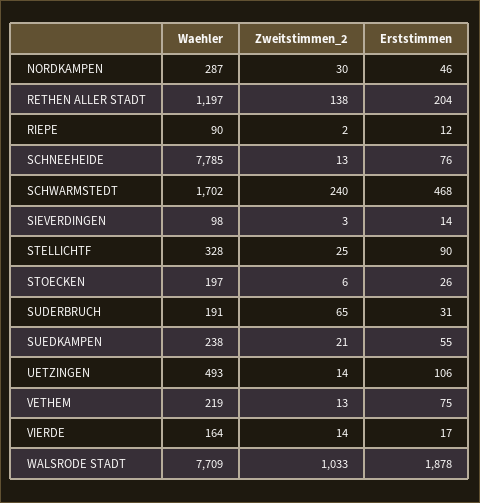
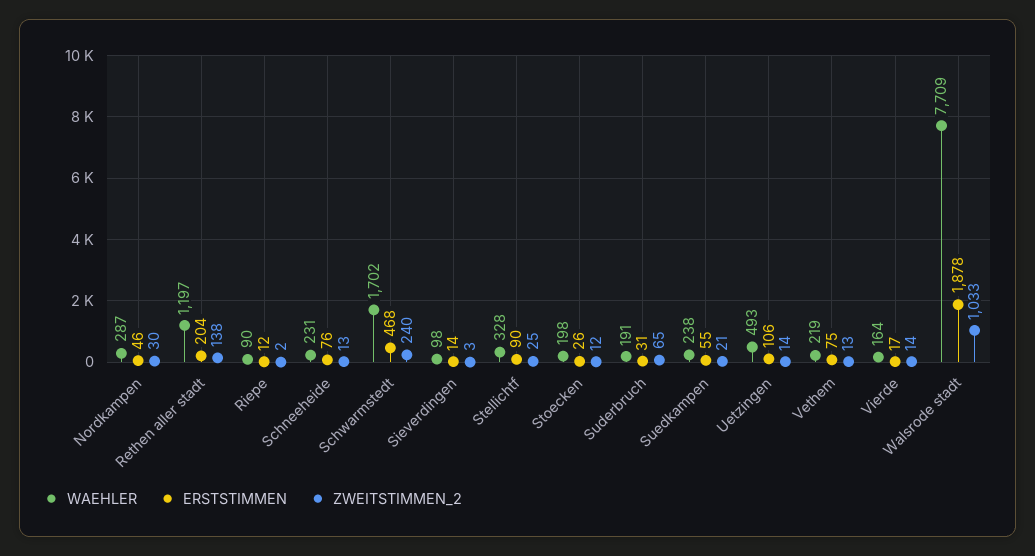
  {
    "Waehler": {
      "NORDKAMPEN": 287,
      "RETHEN ALLER STADT": 1197,
      "RIEPE": 90,
-     "SCHNEEHEIDE": 7785,
+     "SCHNEEHEIDE": 231,
      "SCHWARMSTEDT": 1702,
      "SIEVERDINGEN": 98,
      "STELLICHTF": 328,
-     "STOECKEN": 197,
+     "STOECKEN": 198,
      "SUDERBRUCH": 191,
      "SUEDKAMPEN": 238,
      "UETZINGEN": 493,
      "VETHEM": 219,
      "VIERDE": 164,
      "WALSRODE STADT": 7709
    },
    "Zweitstimmen_2": {
      "NORDKAMPEN": 30,
      "RETHEN ALLER STADT": 138,
      "RIEPE": 2,
      "SCHNEEHEIDE": 13,
      "SCHWARMSTEDT": 240,
      "SIEVERDINGEN": 3,
      "STELLICHTF": 25,
-     "STOECKEN": 6,
+     "STOECKEN": 12,
      "SUDERBRUCH": 65,
      "SUEDKAMPEN": 21,
      "UETZINGEN": 14,
      "VETHEM": 13,
      "VIERDE": 14,
      "WALSRODE STADT": 1033
    },
    "Erststimmen": {
      "NORDKAMPEN": 46,
      "RETHEN ALLER STADT": 204,
      "RIEPE": 12,
      "SCHNEEHEIDE": 76,
      "SCHWARMSTEDT": 468,
      "SIEVERDINGEN": 14,
      "STELLICHTF": 90,
      "STOECKEN": 26,
      "SUDERBRUCH": 31,
      "SUEDKAMPEN": 55,
      "UETZINGEN": 106,
      "VETHEM": 75,
      "VIERDE": 17,
      "WALSRODE STADT": 1878
    }
  }

